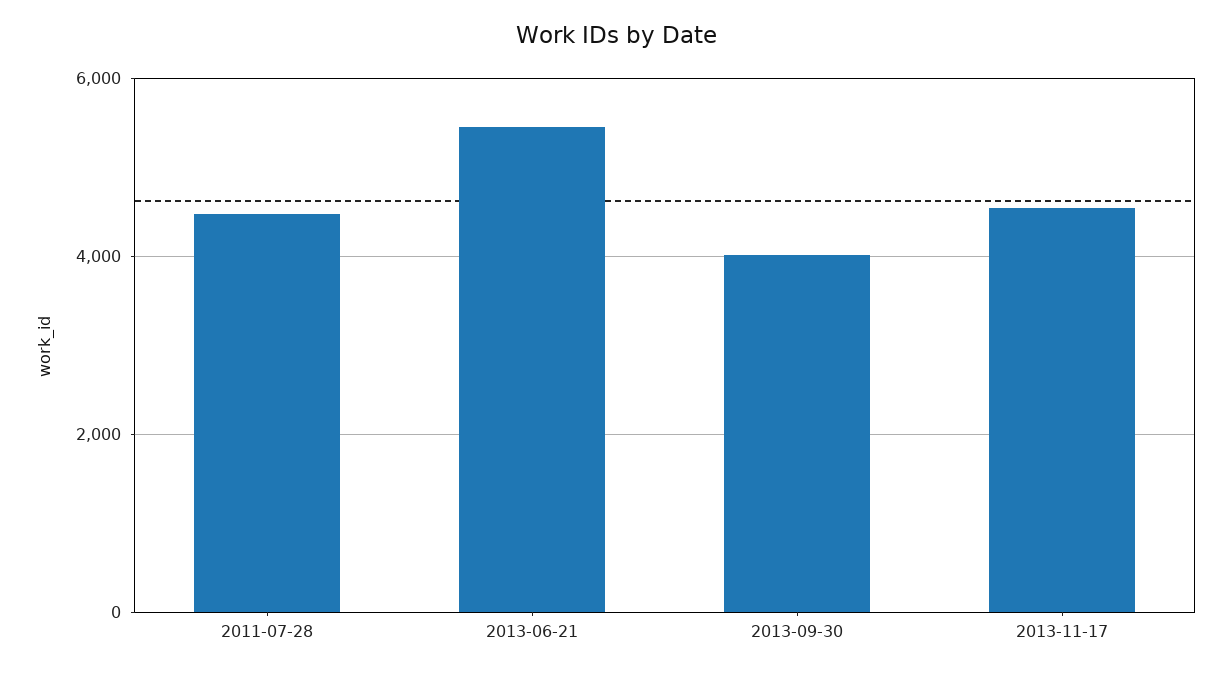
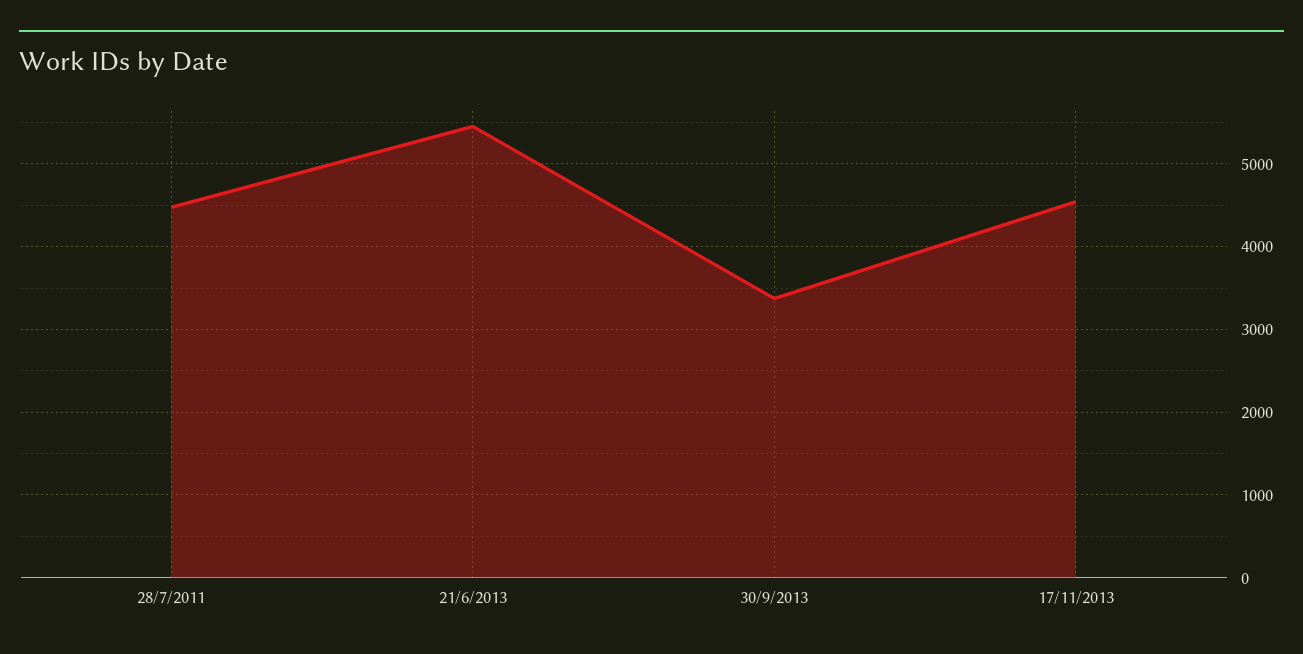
  {
    "2011-07-28": 4500,
    "2013-06-21": 5500,
-   "2013-09-30": 4000,
+   "2013-09-30": 3400,
    "2013-11-17": 4500
  }

